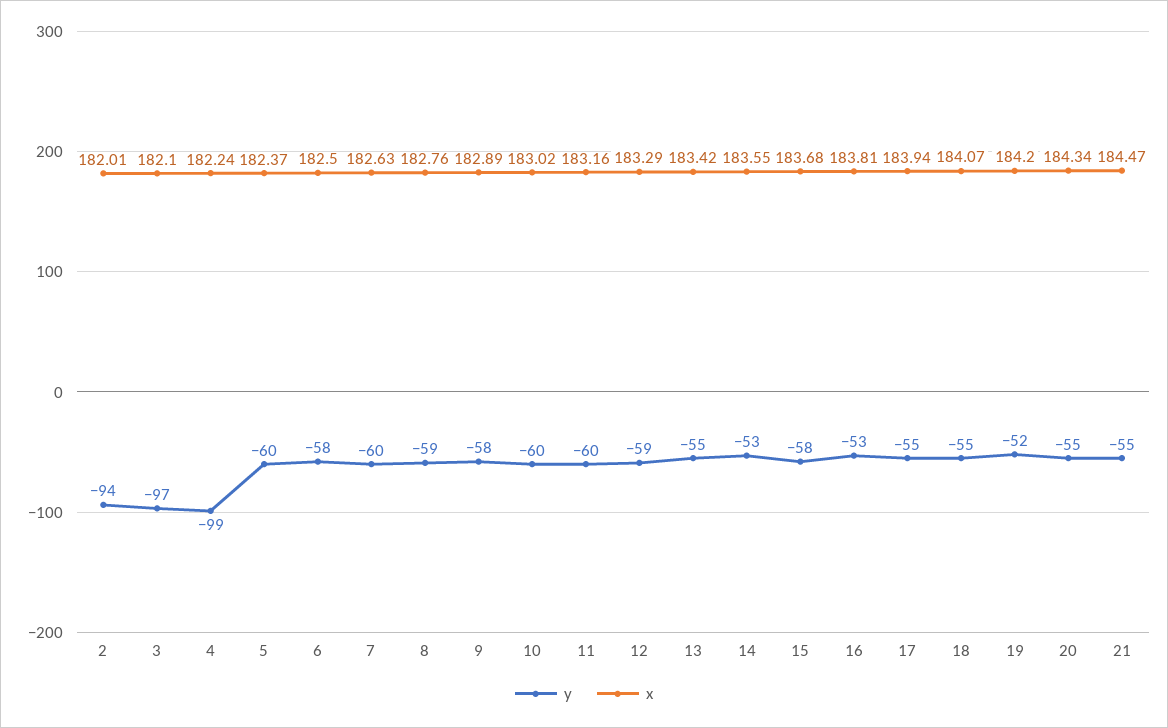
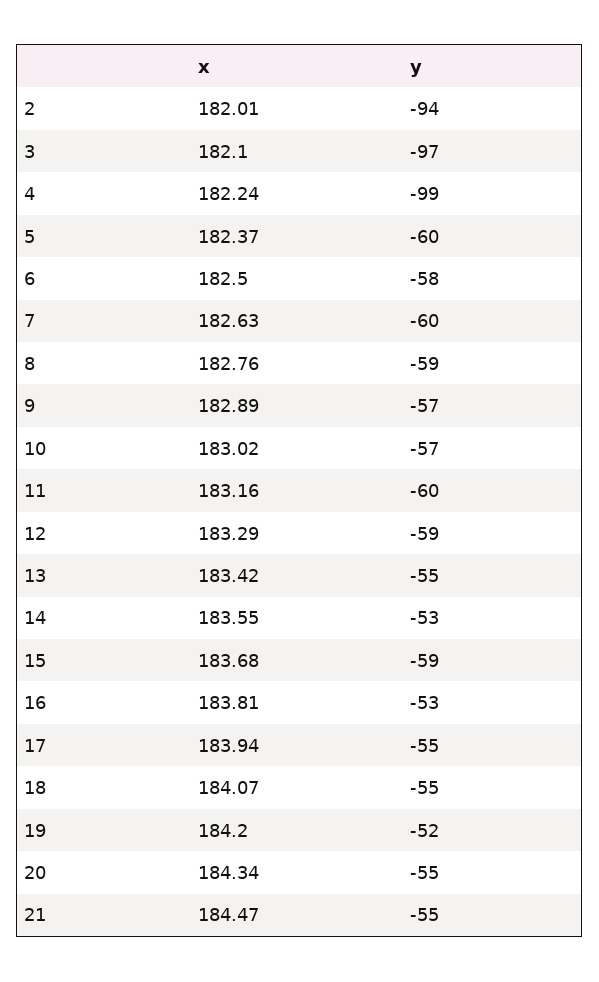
  {
    "y": {
      "2": -94,
      "3": -97,
      "4": -99,
      "5": -60,
      "6": -58,
      "7": -60,
      "8": -59,
-     "9": -58,
+     "9": -57,
-     "10": -60,
+     "10": -57,
      "11": -60,
      "12": -59,
      "13": -55,
      "14": -53,
-     "15": -58,
+     "15": -59,
      "16": -53,
      "17": -55,
      "18": -55,
      "19": -52,
      "20": -55,
      "21": -55
    },
    "x": {
      "2": 182.01,
      "3": 182.1,
      "4": 182.24,
      "5": 182.37,
      "6": 182.5,
      "7": 182.63,
      "8": 182.76,
      "9": 182.89,
      "10": 183.02,
      "11": 183.16,
      "12": 183.29,
      "13": 183.42,
      "14": 183.55,
      "15": 183.68,
      "16": 183.81,
      "17": 183.94,
      "18": 184.07,
      "19": 184.2,
      "20": 184.34,
      "21": 184.47
    }
  }

